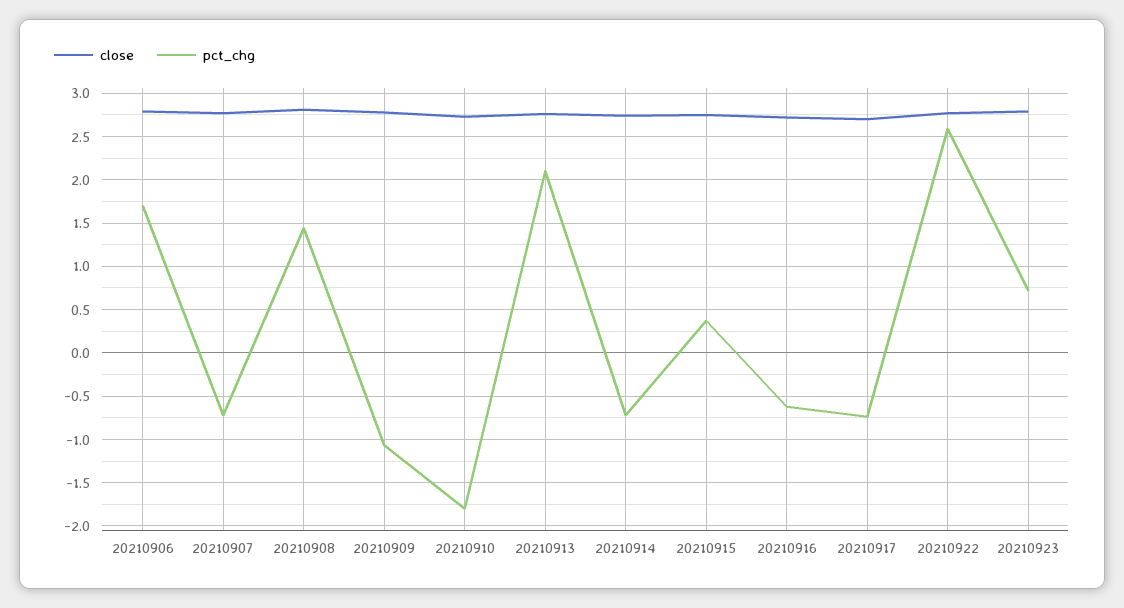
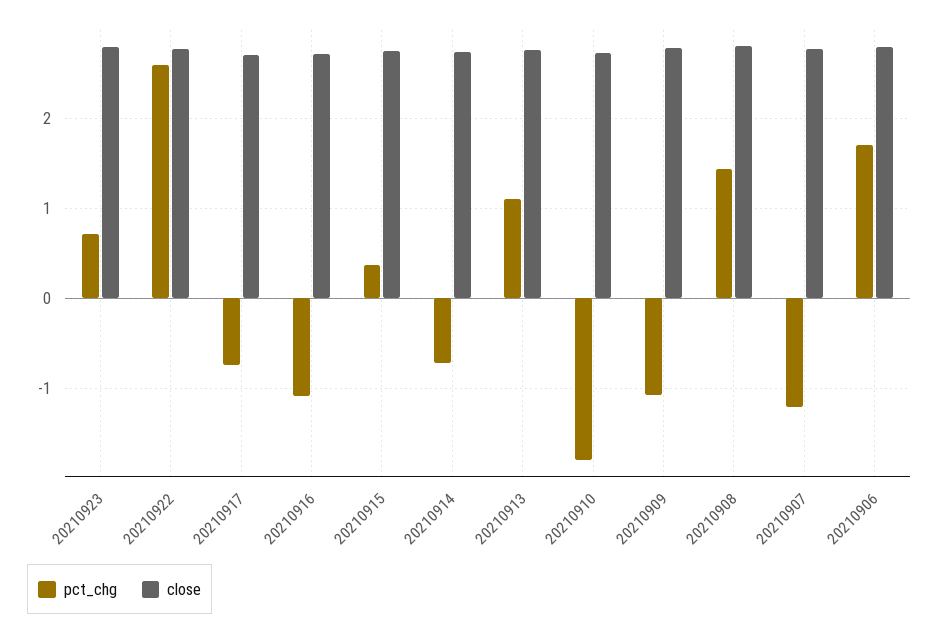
  {
    "close": {
      "20210906": 2.8,
      "20210907": 2.8,
      "20210908": 2.8,
      "20210909": 2.8,
      "20210910": 2.7,
      "20210913": 2.8,
      "20210914": 2.7,
      "20210915": 2.8,
      "20210916": 2.7,
      "20210917": 2.7,
      "20210922": 2.8,
      "20210923": 2.8
    },
    "pct_chg": {
      "20210906": 1.7,
-     "20210907": -0.7,
+     "20210907": -1.2,
      "20210908": 1.4,
      "20210909": -1.1,
      "20210910": -1.8,
-     "20210913": 2.1,
+     "20210913": 1.1,
      "20210914": -0.7,
      "20210915": 0.4,
-     "20210916": -0.6,
+     "20210916": -1.1,
      "20210917": -0.7,
      "20210922": 2.6,
      "20210923": 0.7
    }
  }

